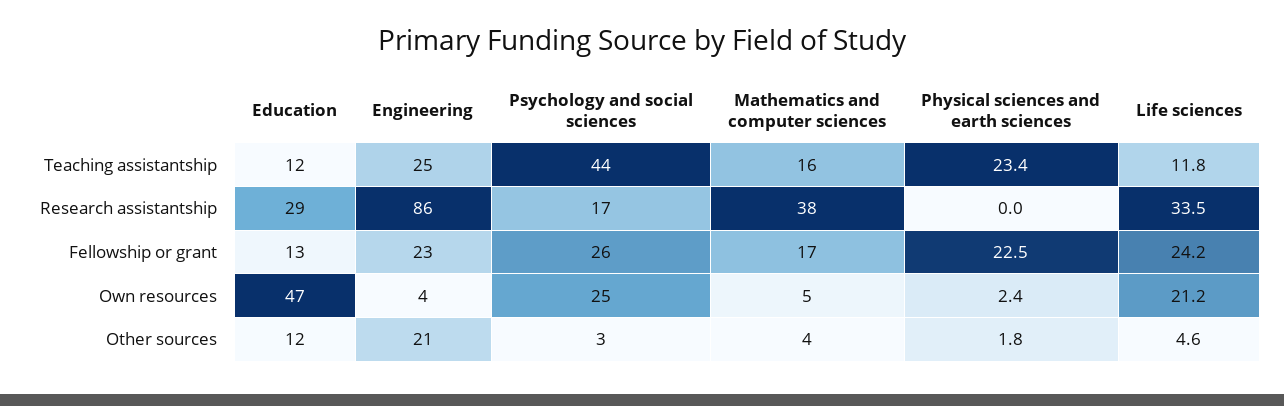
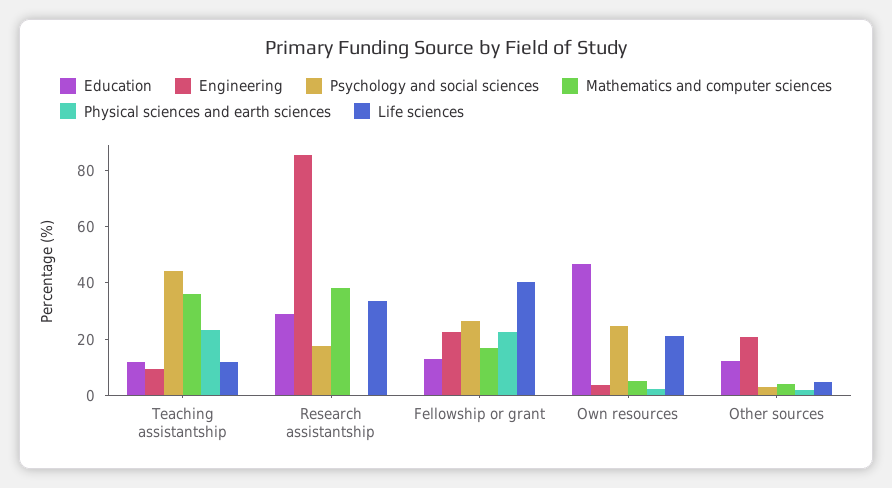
  {
    "Education": {
      "Teaching assistantship": 12,
      "Research assistantship": 29,
      "Fellowship or grant": 13,
      "Own resources": 47,
      "Other sources": 12
    },
    "Engineering": {
-     "Teaching assistantship": 25,
+     "Teaching assistantship": 10,
      "Research assistantship": 86,
      "Fellowship or grant": 23,
      "Own resources": 4,
      "Other sources": 21
    },
    "Psychology and social sciences": {
      "Teaching assistantship": 44,
      "Research assistantship": 17,
      "Fellowship or grant": 26,
      "Own resources": 25,
      "Other sources": 3
    },
    "Mathematics and computer sciences": {
-     "Teaching assistantship": 16,
+     "Teaching assistantship": 35,
      "Research assistantship": 38,
      "Fellowship or grant": 17,
      "Own resources": 5,
      "Other sources": 4
    },
    "Physical sciences and earth sciences": {
      "Teaching assistantship": 23.4,
      "Research assistantship": 0,
      "Fellowship or grant": 22.5,
      "Own resources": 2.4,
      "Other sources": 1.8
    },
    "Life sciences": {
      "Teaching assistantship": 11.8,
      "Research assistantship": 33.5,
-     "Fellowship or grant": 24.2,
+     "Fellowship or grant": 40,
      "Own resources": 21.2,
      "Other sources": 4.6
    }
  }

